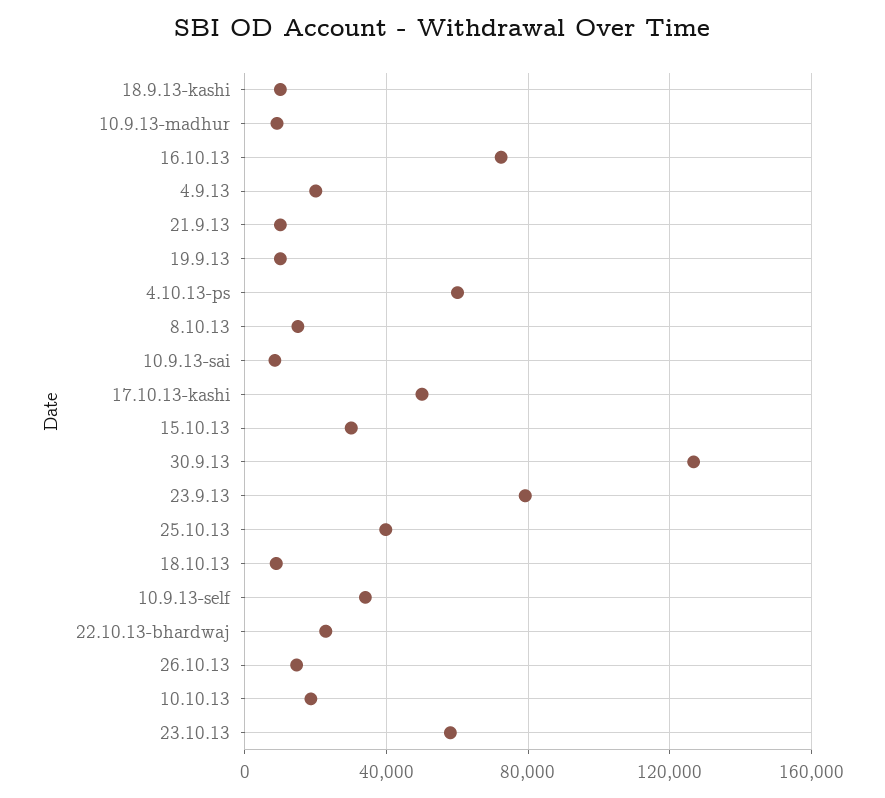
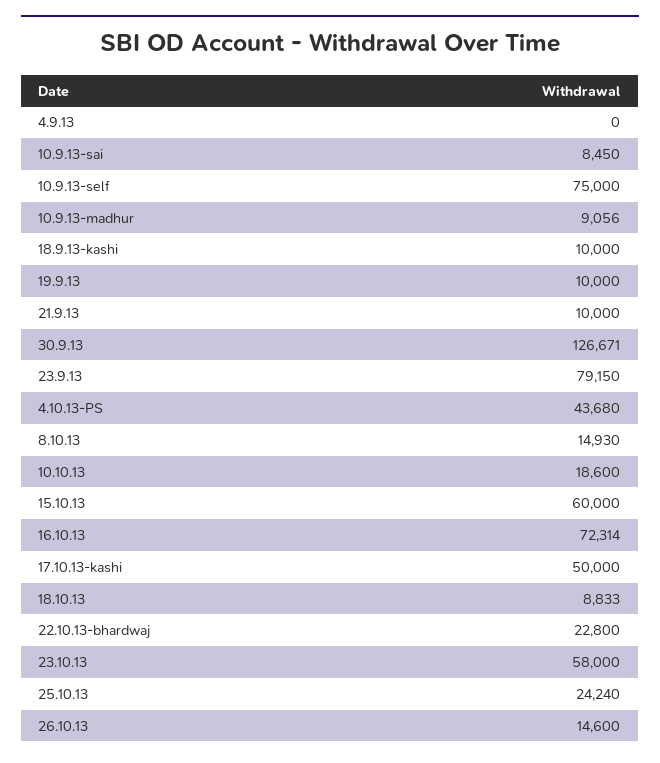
  {
    "18.9.13-kashi": 10000,
    "10.9.13-madhur": 9056,
    "16.10.13": 72314,
-   "4.9.13": 20000,
+   "4.9.13": 0,
    "21.9.13": 10000,
    "19.9.13": 10000,
-   "4.10.13-ps": 60000,
+   "4.10.13-ps": 43680,
    "8.10.13": 14930,
    "10.9.13-sai": 8450,
    "17.10.13-kashi": 50000,
-   "15.10.13": 30000,
+   "15.10.13": 60000,
    "30.9.13": 126671,
    "23.9.13": 79150,
-   "25.10.13": 40000,
+   "25.10.13": 24240,
    "18.10.13": 8833,
-   "10.9.13-self": 35000,
+   "10.9.13-self": 75000,
    "22.10.13-bhardwaj": 22800,
    "26.10.13": 14600,
    "10.10.13": 18600,
    "23.10.13": 58000
  }

